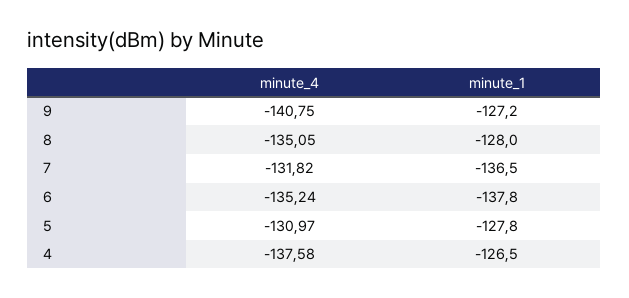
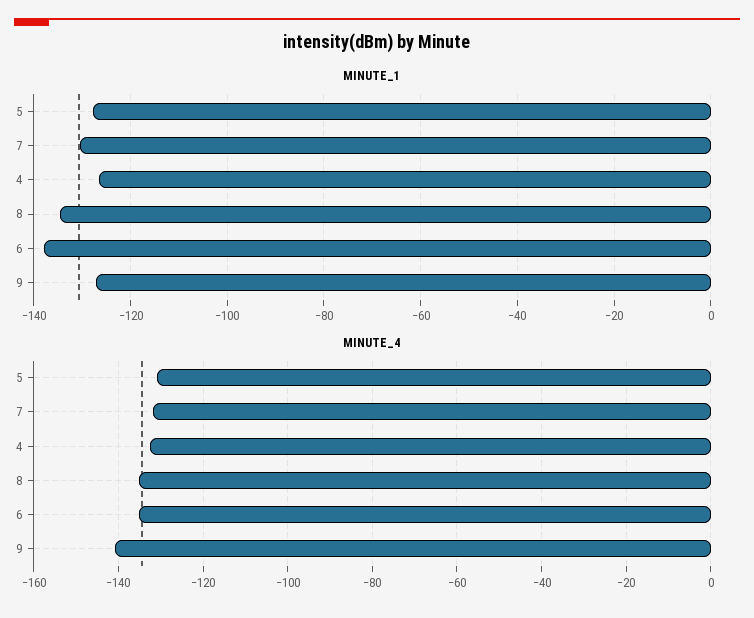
  {
    "minute_4": {
      "9": -140.75,
      "8": -135.05,
      "7": -131.82,
      "6": -135.24,
      "5": -130.97,
-     "4": -137.58
+     "4": -132
    },
    "minute_1": {
      "9": -127.2,
-     "8": -128,
+     "8": -134,
-     "7": -136.5,
+     "7": -130,
      "6": -137.8,
      "5": -127.8,
      "4": -126.5
    }
  }

